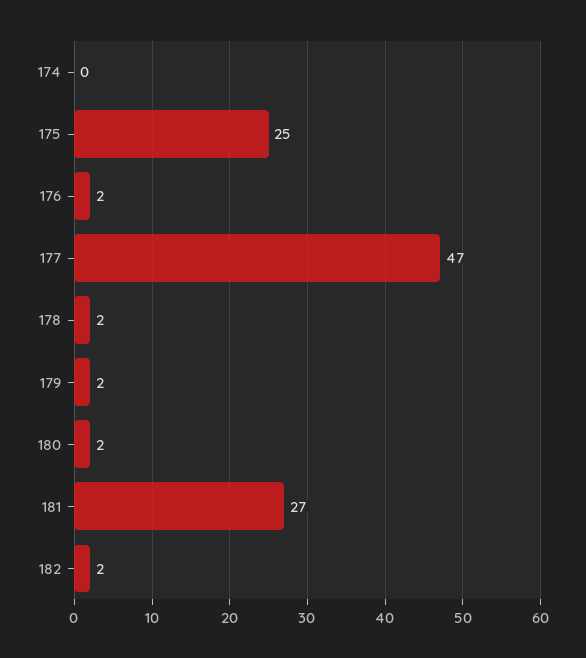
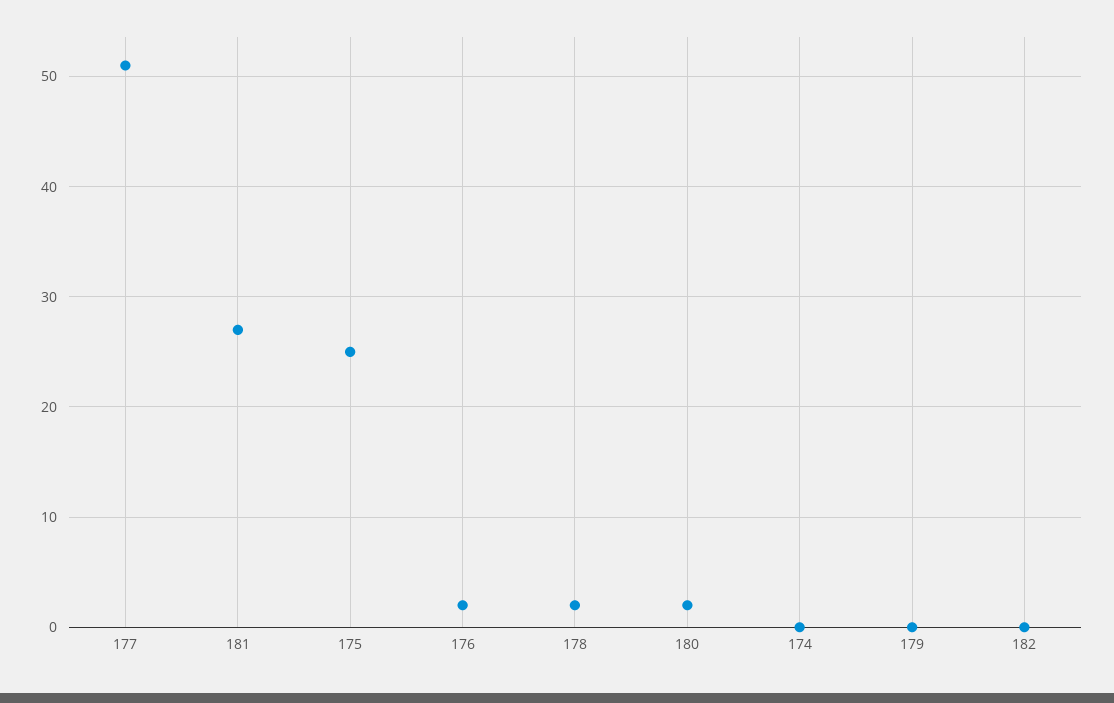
  {
    "174": 0,
    "175": 25,
    "176": 2,
-   "177": 47,
+   "177": 51,
    "178": 2,
-   "179": 2,
+   "179": 0,
    "180": 2,
    "181": 27,
-   "182": 2
+   "182": 0
  }

